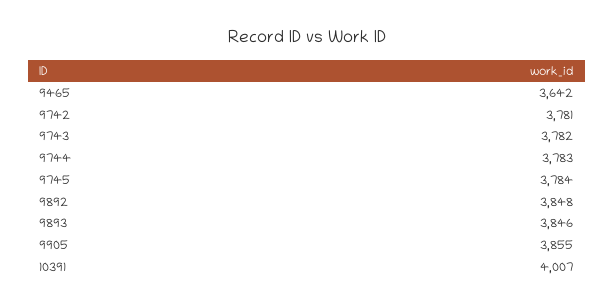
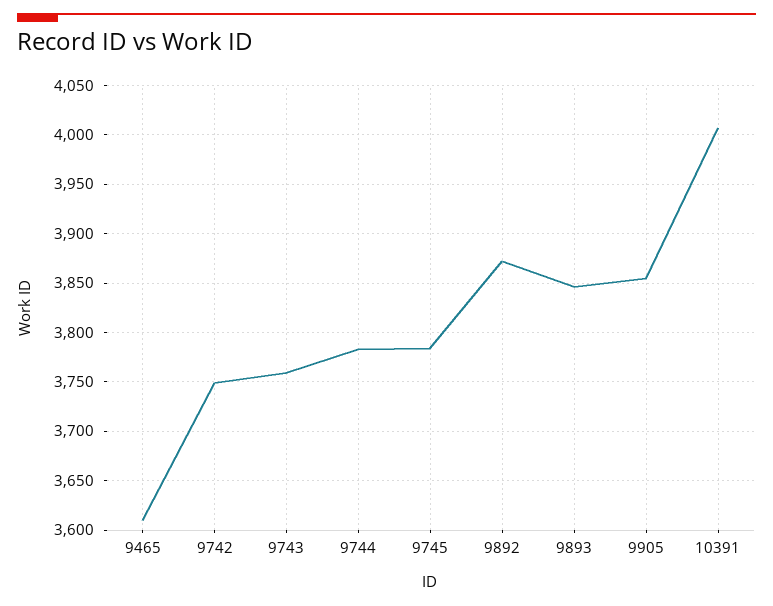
  {
-   "9465": 3642,
+   "9465": 3610,
-   "9742": 3781,
+   "9742": 3750,
-   "9743": 3782,
+   "9743": 3760,
    "9744": 3783,
    "9745": 3784,
-   "9892": 3848,
+   "9892": 3870,
    "9893": 3846,
    "9905": 3855,
    "10391": 4007
  }

